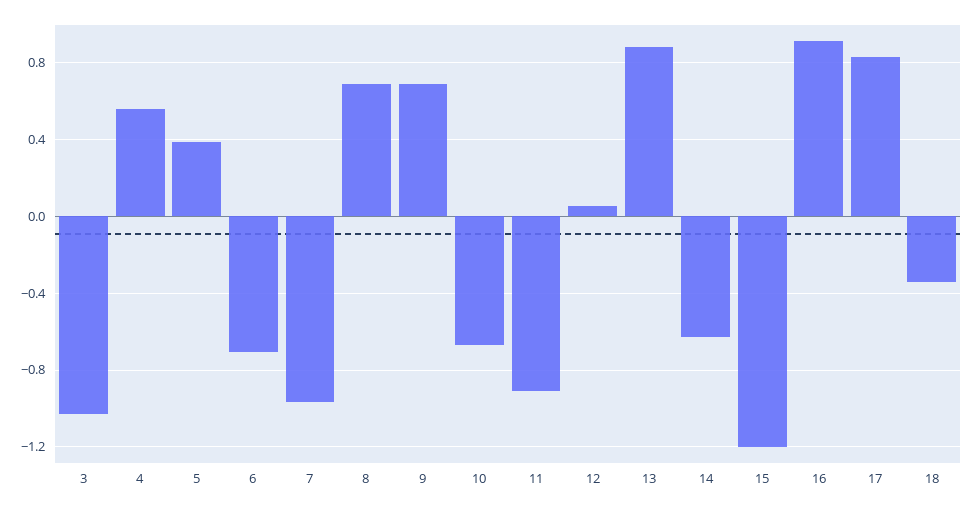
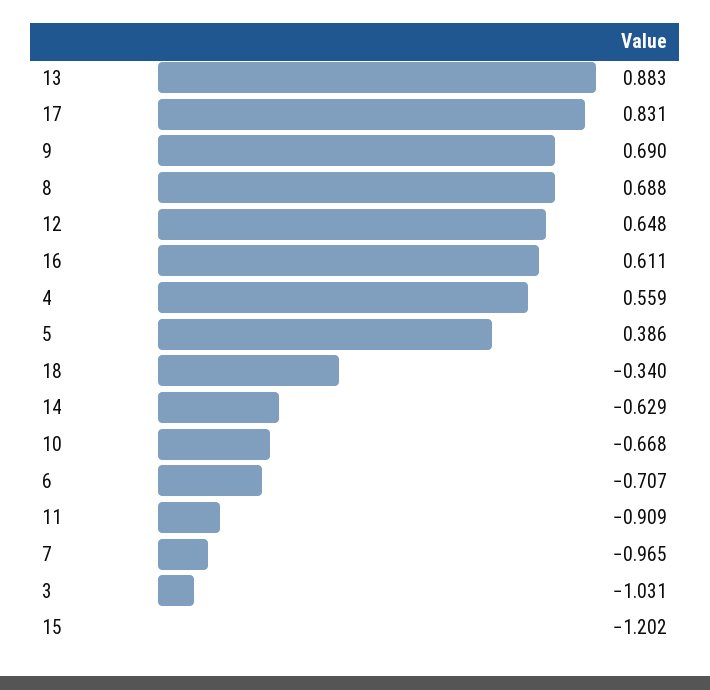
  {
    "3": -1.031,
    "4": 0.559,
    "5": 0.386,
    "6": -0.707,
    "7": -0.965,
    "8": 0.688,
    "9": 0.69,
    "10": -0.668,
    "11": -0.909,
-   "12": 0.05,
+   "12": 0.648,
    "13": 0.883,
    "14": -0.629,
    "15": -1.202,
-   "16": 0.9,
+   "16": 0.611,
    "17": 0.831,
    "18": -0.34
  }

